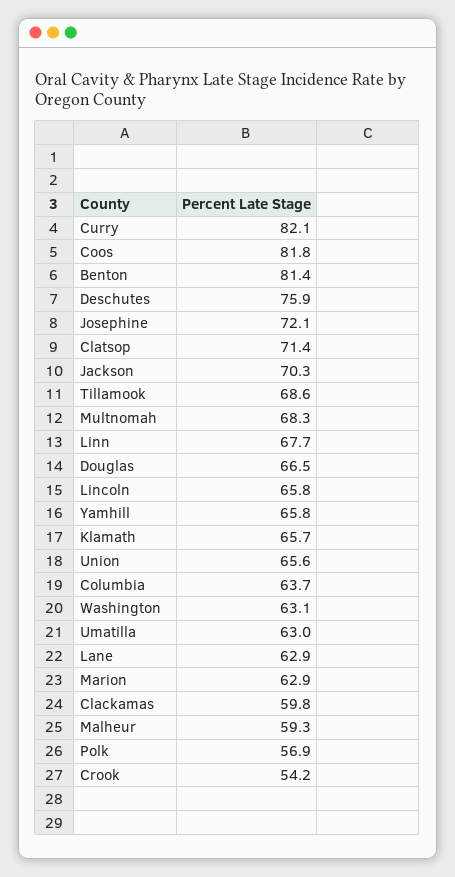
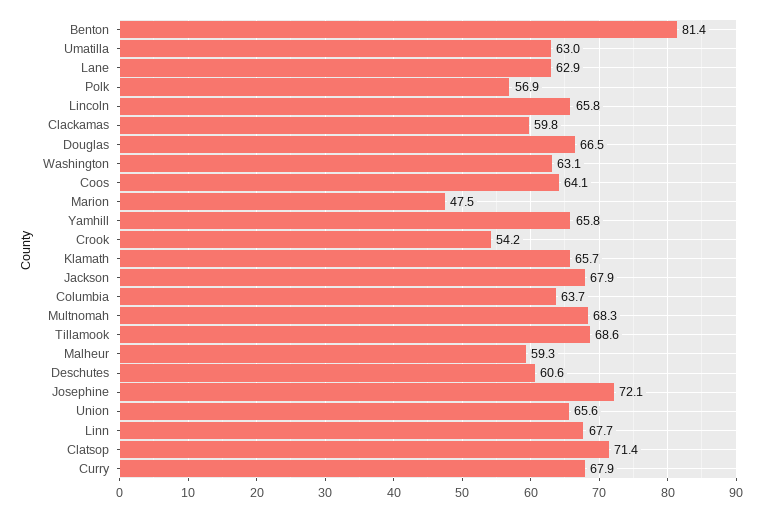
  {
-   "Curry": 82.1,
+   "Curry": 67.9,
-   "Coos": 81.8,
+   "Coos": 64.1,
    "Benton": 81.4,
-   "Deschutes": 75.9,
+   "Deschutes": 60.6,
    "Josephine": 72.1,
    "Clatsop": 71.4,
-   "Jackson": 70.3,
+   "Jackson": 67.9,
    "Tillamook": 68.6,
    "Multnomah": 68.3,
    "Linn": 67.7,
    "Douglas": 66.5,
    "Lincoln": 65.8,
    "Yamhill": 65.8,
    "Klamath": 65.7,
    "Union": 65.6,
    "Columbia": 63.7,
    "Washington": 63.1,
    "Umatilla": 63,
    "Lane": 62.9,
-   "Marion": 62.9,
+   "Marion": 47.5,
    "Clackamas": 59.8,
    "Malheur": 59.3,
    "Polk": 56.9,
    "Crook": 54.2
  }

